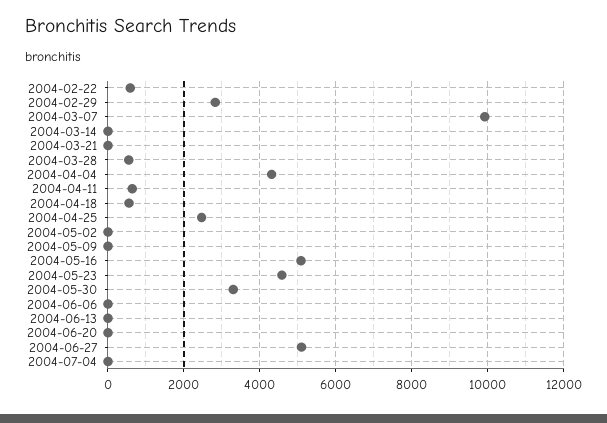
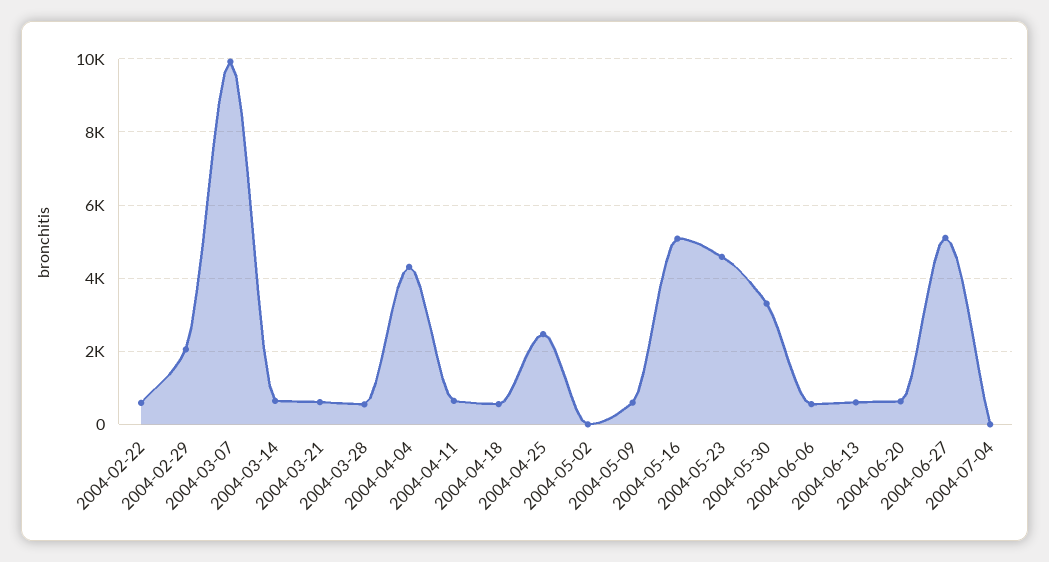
  {
    "2004-02-22": 600,
-   "2004-02-29": 2800,
+   "2004-02-29": 2000,
    "2004-03-07": 10000,
-   "2004-03-14": 0,
+   "2004-03-14": 600,
-   "2004-03-21": 0,
+   "2004-03-21": 600,
    "2004-03-28": 600,
    "2004-04-04": 4400,
    "2004-04-11": 600,
    "2004-04-18": 600,
    "2004-04-25": 2400,
    "2004-05-02": 0,
-   "2004-05-09": 0,
+   "2004-05-09": 600,
    "2004-05-16": 5000,
    "2004-05-23": 4600,
    "2004-05-30": 3200,
-   "2004-06-06": 0,
+   "2004-06-06": 600,
-   "2004-06-13": 0,
+   "2004-06-13": 600,
-   "2004-06-20": 0,
+   "2004-06-20": 600,
    "2004-06-27": 5200,
    "2004-07-04": 0
  }

